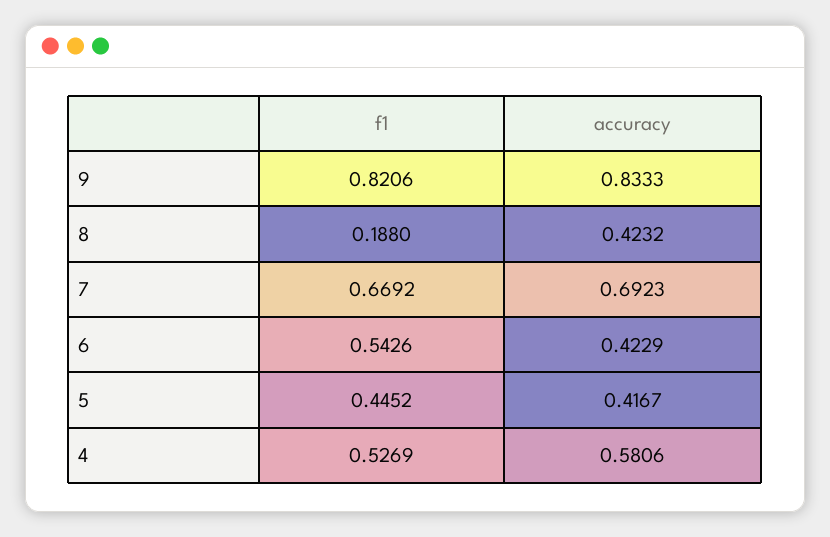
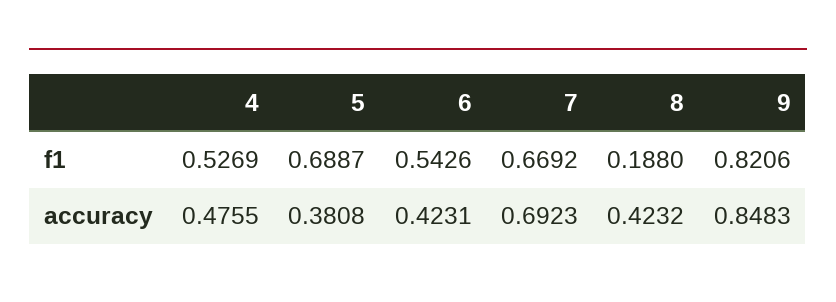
  {
    "f1": {
      "9": 0.8206,
      "8": 0.188,
      "7": 0.6692,
      "6": 0.5426,
-     "5": 0.4452,
+     "5": 0.6887,
      "4": 0.5269
    },
    "accuracy": {
-     "9": 0.8333,
+     "9": 0.8483,
      "8": 0.4232,
      "7": 0.6923,
-     "6": 0.4229,
+     "6": 0.4231,
-     "5": 0.4167,
+     "5": 0.3808,
-     "4": 0.5806
+     "4": 0.4755
    }
  }

